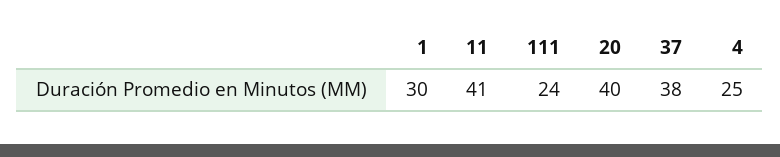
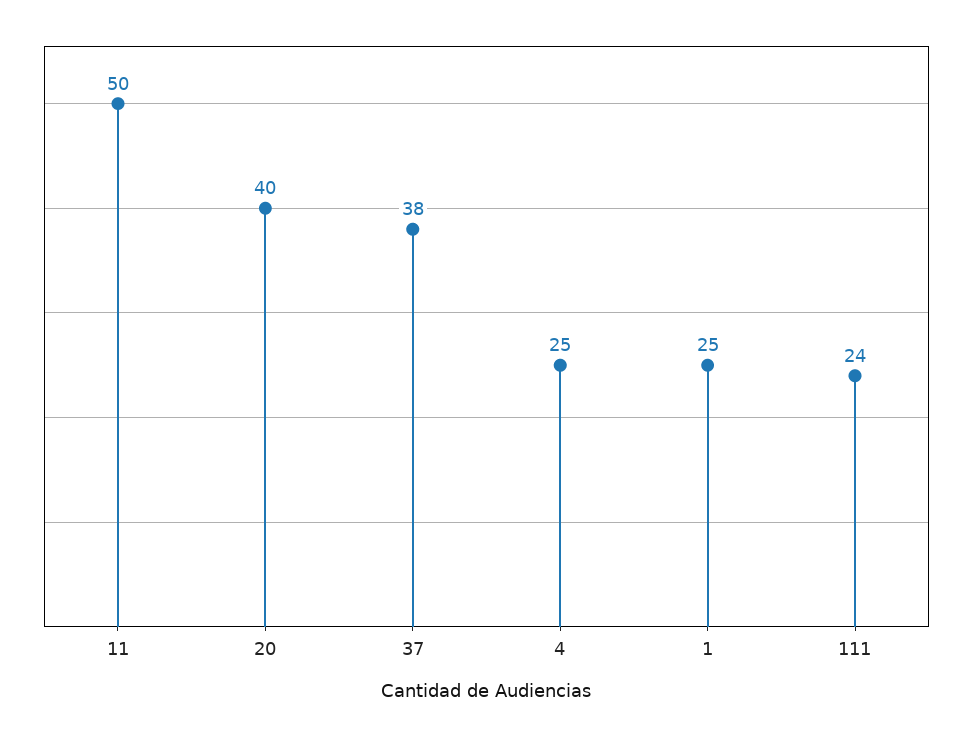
  {
-   "1": 30,
+   "1": 25,
-   "11": 41,
+   "11": 50,
    "111": 24,
    "20": 40,
    "37": 38,
    "4": 25
  }

